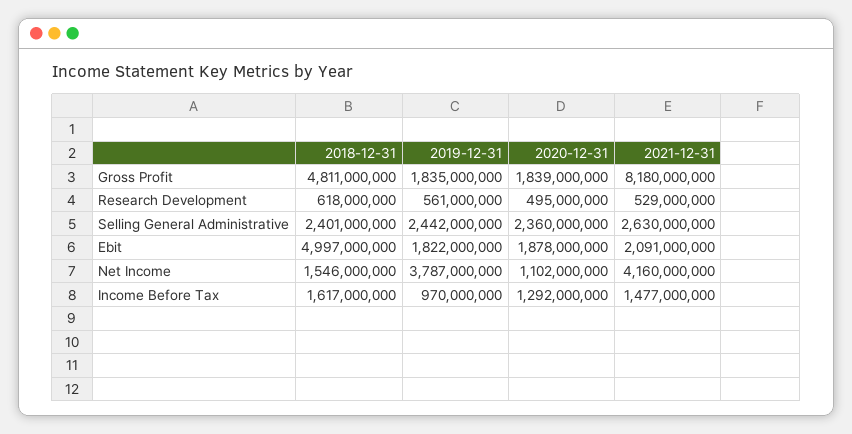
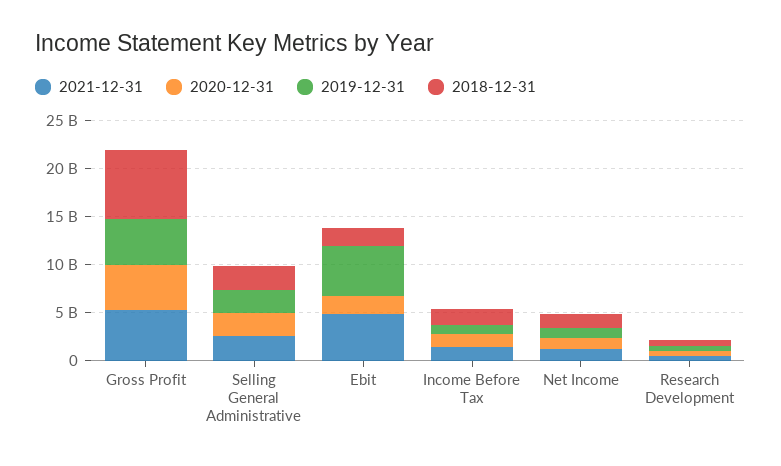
  {
    "2018-12-31": {
-     "Gross Profit": 4811000000,
+     "Gross Profit": 7000000000,
      "Research Development": 618000000,
      "Selling General Administrative": 2401000000,
-     "Ebit": 4997000000,
+     "Ebit": 2000000000,
      "Net Income": 1546000000,
      "Income Before Tax": 1617000000
    },
    "2019-12-31": {
-     "Gross Profit": 1835000000,
+     "Gross Profit": 5000000000,
      "Research Development": 561000000,
      "Selling General Administrative": 2442000000,
-     "Ebit": 1822000000,
+     "Ebit": 5000000000,
-     "Net Income": 3787000000,
+     "Net Income": 1000000000,
      "Income Before Tax": 970000000
    },
    "2020-12-31": {
-     "Gross Profit": 1839000000,
+     "Gross Profit": 5000000000,
      "Research Development": 495000000,
      "Selling General Administrative": 2360000000,
      "Ebit": 1878000000,
      "Net Income": 1102000000,
      "Income Before Tax": 1292000000
    },
    "2021-12-31": {
-     "Gross Profit": 8180000000,
+     "Gross Profit": 5000000000,
      "Research Development": 529000000,
      "Selling General Administrative": 2630000000,
-     "Ebit": 2091000000,
+     "Ebit": 5000000000,
-     "Net Income": 4160000000,
+     "Net Income": 1000000000,
      "Income Before Tax": 1477000000
    }
  }

